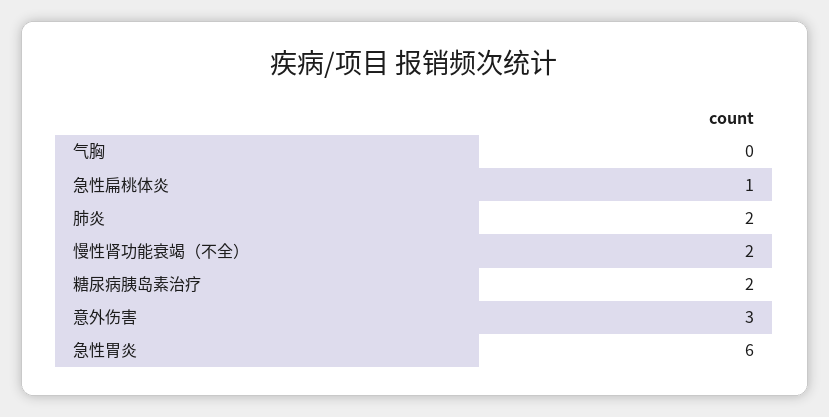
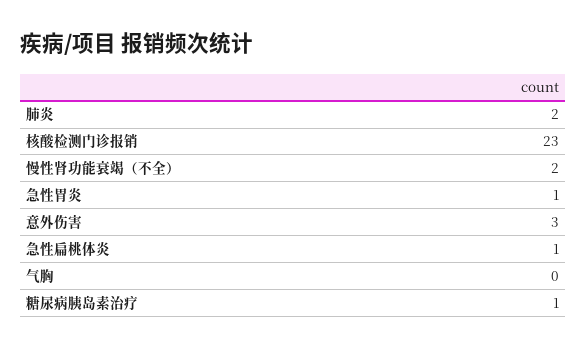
  {
    "气胸": 0,
    "急性扁桃体炎": 1,
    "肺炎": 2,
    "慢性肾功能衰竭（不全）": 2,
-   "糖尿病胰岛素治疗": 2,
+   "糖尿病胰岛素治疗": 1,
    "意外伤害": 3,
-   "急性胃炎": 6
+   "急性胃炎": 1,
+   "核酸检测门诊报销": 23
  }

